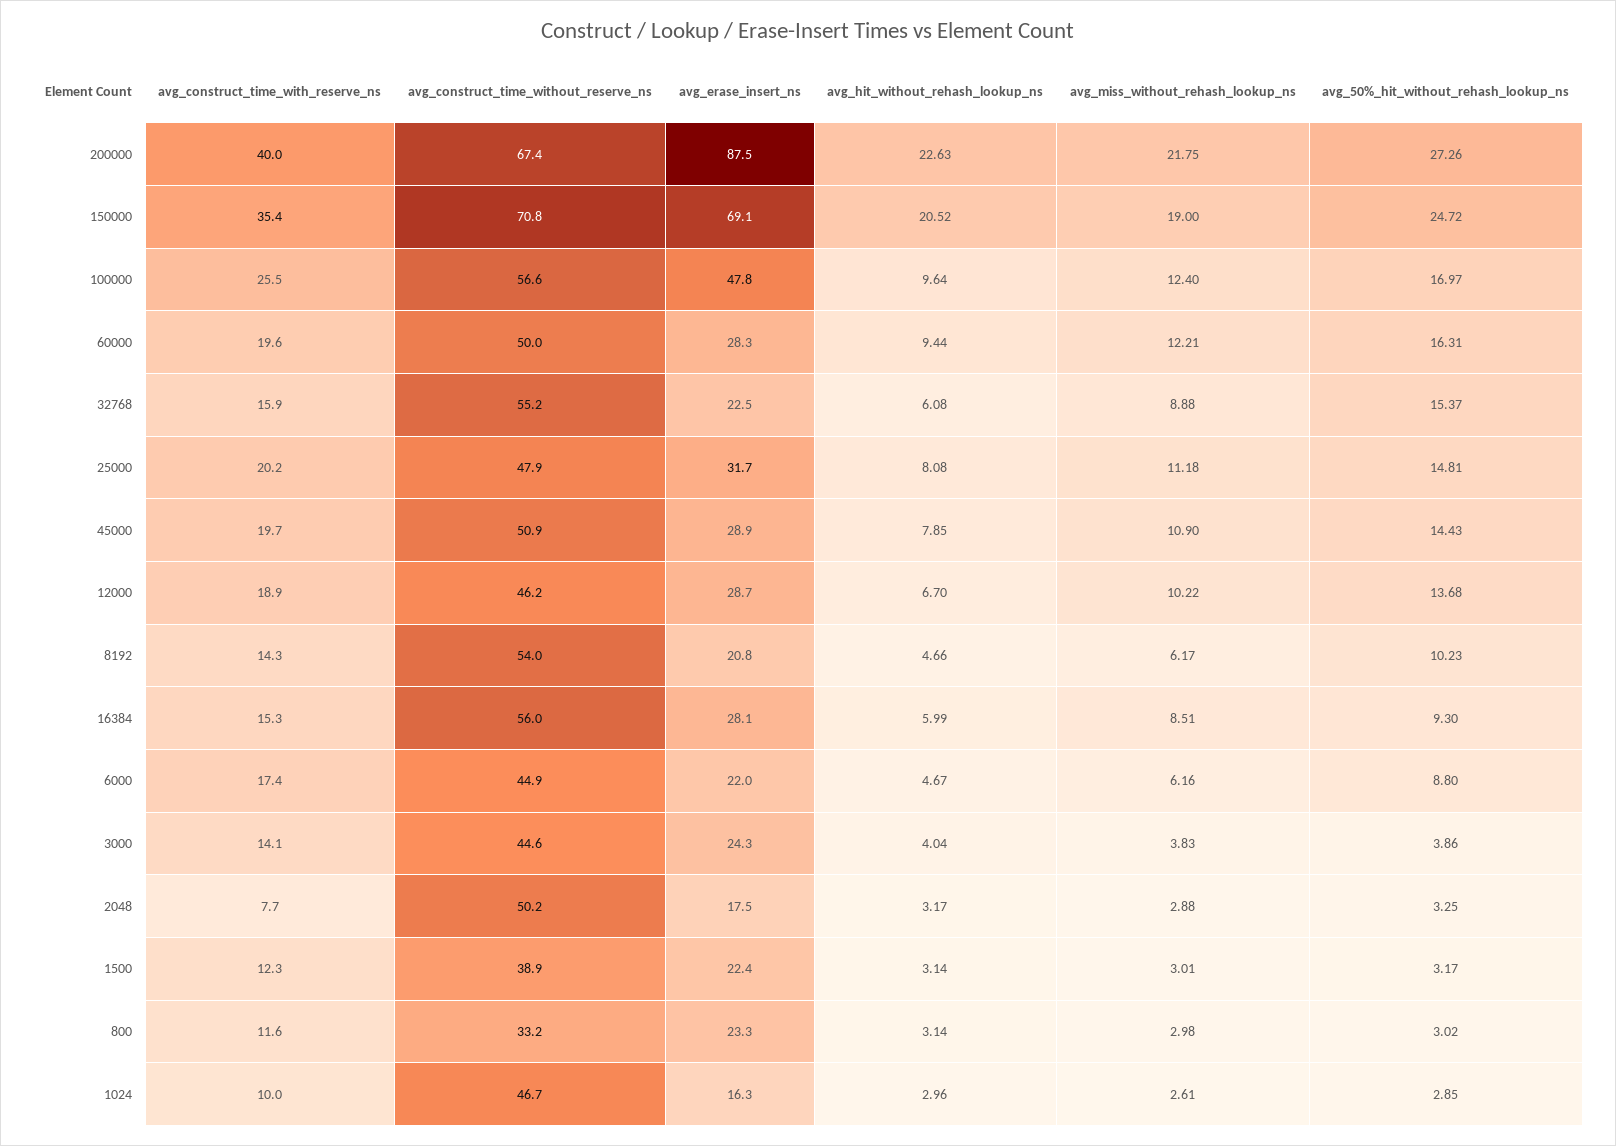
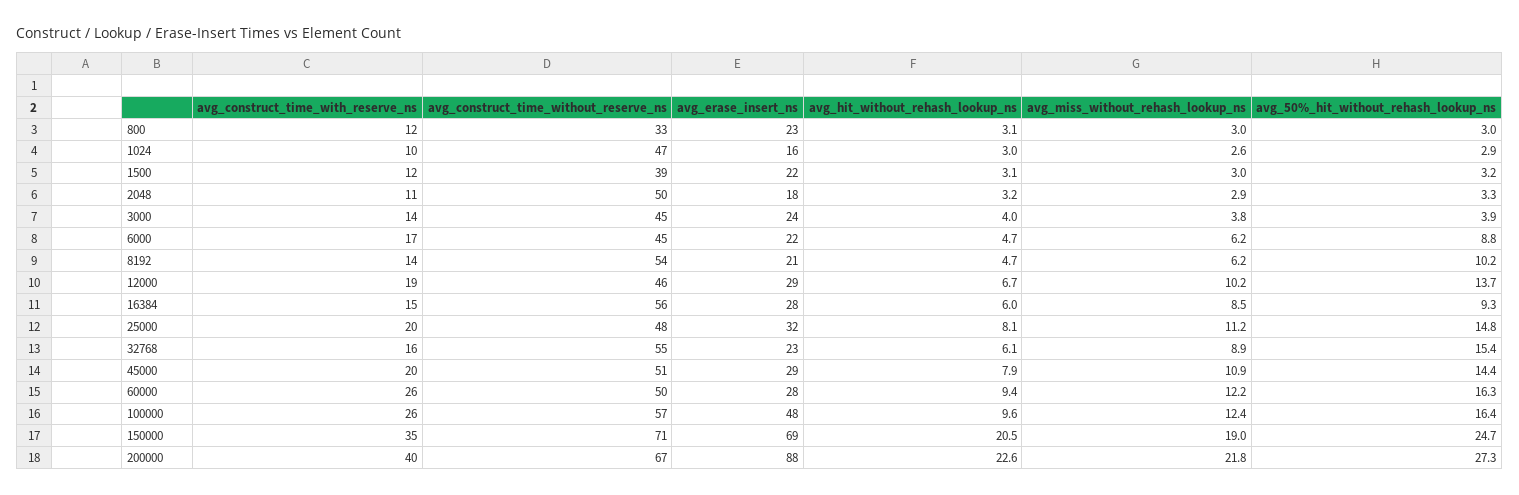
  {
    "avg_construct_time_with_reserve_ns": {
      "200000": 40,
      "150000": 35.4,
      "100000": 25.5,
-     "60000": 19.6,
+     "60000": 26,
      "32768": 15.9,
      "25000": 20.2,
      "45000": 19.7,
      "12000": 18.9,
      "8192": 14.3,
      "16384": 15.3,
      "6000": 17.4,
      "3000": 14.1,
-     "2048": 7.7,
+     "2048": 11,
      "1500": 12.3,
      "800": 11.6,
      "1024": 10
    },
    "avg_construct_time_without_reserve_ns": {
      "200000": 67.4,
      "150000": 70.8,
      "100000": 56.6,
      "60000": 50,
      "32768": 55.2,
      "25000": 47.9,
      "45000": 50.9,
      "12000": 46.2,
      "8192": 54,
      "16384": 56,
      "6000": 44.9,
      "3000": 44.6,
      "2048": 50.2,
      "1500": 38.9,
      "800": 33.2,
      "1024": 46.7
    },
    "avg_erase_insert_ns": {
      "200000": 87.5,
      "150000": 69.1,
      "100000": 47.8,
      "60000": 28.3,
      "32768": 22.5,
      "25000": 31.7,
      "45000": 28.9,
      "12000": 28.7,
      "8192": 20.8,
      "16384": 28.1,
      "6000": 22,
      "3000": 24.3,
      "2048": 17.5,
      "1500": 22.4,
      "800": 23.3,
      "1024": 16.3
    },
    "avg_hit_without_rehash_lookup_ns": {
      "200000": 22.63,
      "150000": 20.52,
      "100000": 9.64,
      "60000": 9.44,
      "32768": 6.08,
      "25000": 8.08,
      "45000": 7.85,
      "12000": 6.7,
      "8192": 4.66,
      "16384": 5.99,
      "6000": 4.67,
      "3000": 4.04,
      "2048": 3.17,
      "1500": 3.14,
      "800": 3.14,
      "1024": 2.96
    },
    "avg_miss_without_rehash_lookup_ns": {
      "200000": 21.75,
      "150000": 19,
      "100000": 12.4,
      "60000": 12.21,
      "32768": 8.88,
      "25000": 11.18,
      "45000": 10.9,
      "12000": 10.22,
      "8192": 6.17,
      "16384": 8.51,
      "6000": 6.16,
      "3000": 3.83,
      "2048": 2.88,
      "1500": 3.01,
      "800": 2.98,
      "1024": 2.61
    },
    "avg_50%_hit_without_rehash_lookup_ns": {
      "200000": 27.26,
      "150000": 24.72,
-     "100000": 16.97,
+     "100000": 16.4,
      "60000": 16.31,
      "32768": 15.37,
      "25000": 14.81,
      "45000": 14.43,
      "12000": 13.68,
      "8192": 10.23,
      "16384": 9.3,
      "6000": 8.8,
      "3000": 3.86,
      "2048": 3.25,
      "1500": 3.17,
      "800": 3.02,
      "1024": 2.85
    }
  }

